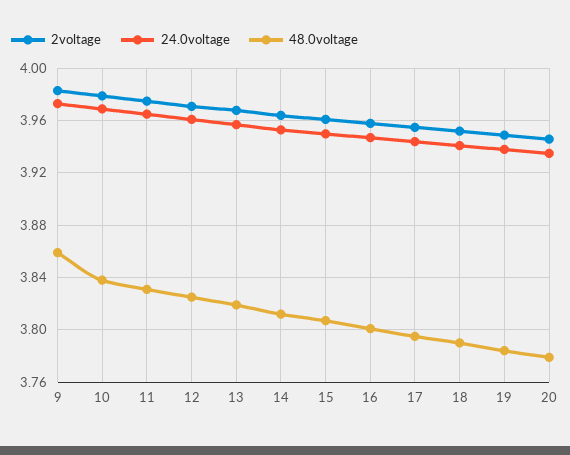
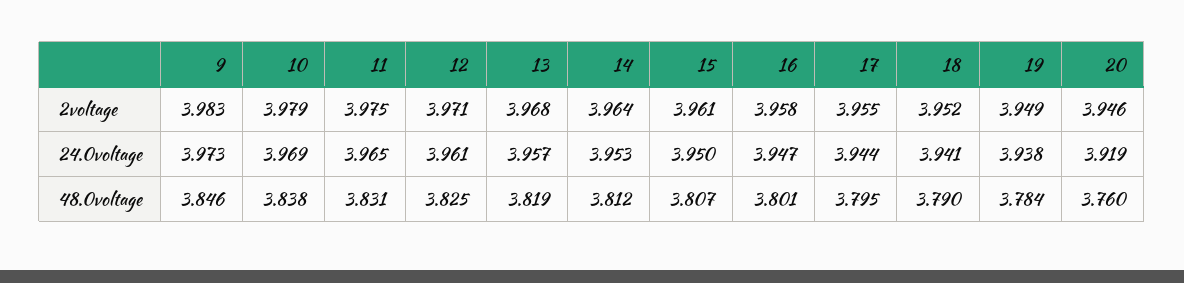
  {
    "2voltage": {
      "9": 3.983,
      "10": 3.979,
      "11": 3.975,
      "12": 3.971,
      "13": 3.968,
      "14": 3.964,
      "15": 3.961,
      "16": 3.958,
      "17": 3.955,
      "18": 3.952,
      "19": 3.949,
      "20": 3.946
    },
    "24.0voltage": {
      "9": 3.973,
      "10": 3.969,
      "11": 3.965,
      "12": 3.961,
      "13": 3.957,
      "14": 3.953,
      "15": 3.95,
      "16": 3.947,
      "17": 3.944,
      "18": 3.941,
      "19": 3.938,
-     "20": 3.935
+     "20": 3.919
    },
    "48.0voltage": {
-     "9": 3.86,
+     "9": 3.846,
      "10": 3.838,
      "11": 3.831,
      "12": 3.825,
      "13": 3.819,
      "14": 3.812,
      "15": 3.807,
      "16": 3.801,
      "17": 3.795,
      "18": 3.79,
      "19": 3.784,
-     "20": 3.78
+     "20": 3.76
    }
  }

